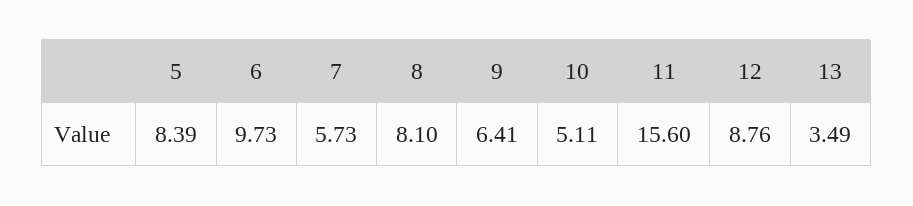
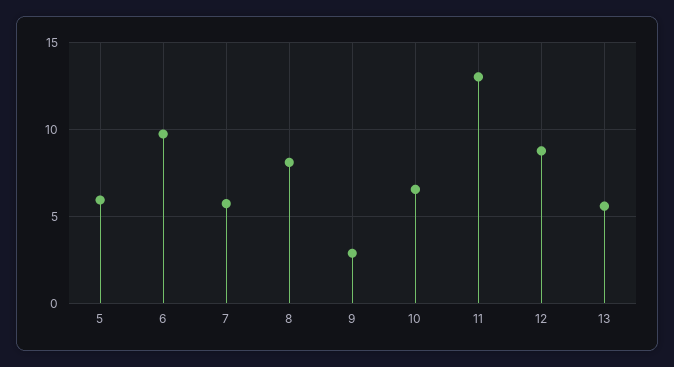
  {
-   "5": 8.39,
+   "5": 6,
    "6": 9.73,
    "7": 5.73,
    "8": 8.1,
-   "9": 6.41,
+   "9": 3,
-   "10": 5.11,
+   "10": 6.5,
-   "11": 15.6,
+   "11": 13,
    "12": 8.76,
-   "13": 3.49
+   "13": 5.5
  }

